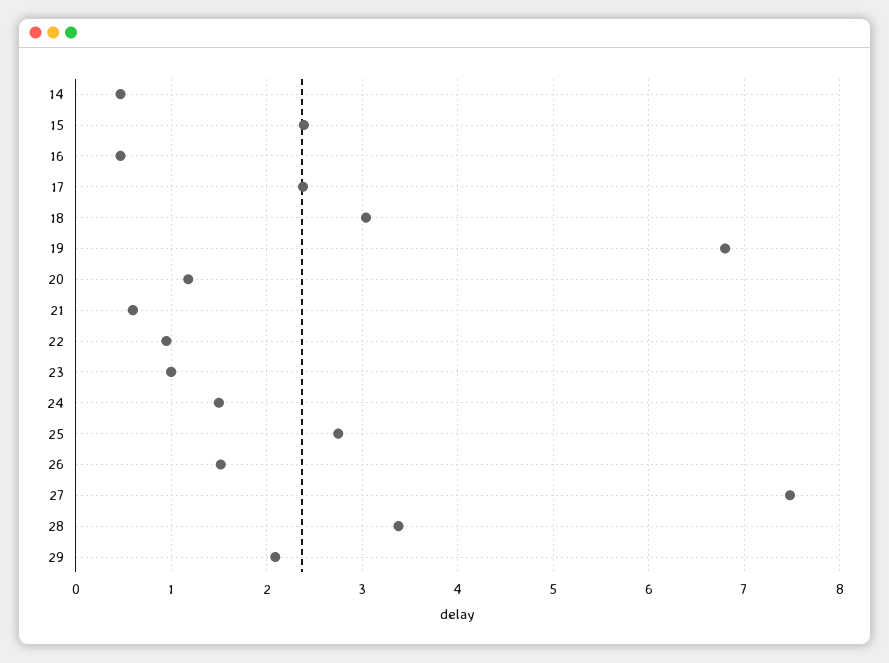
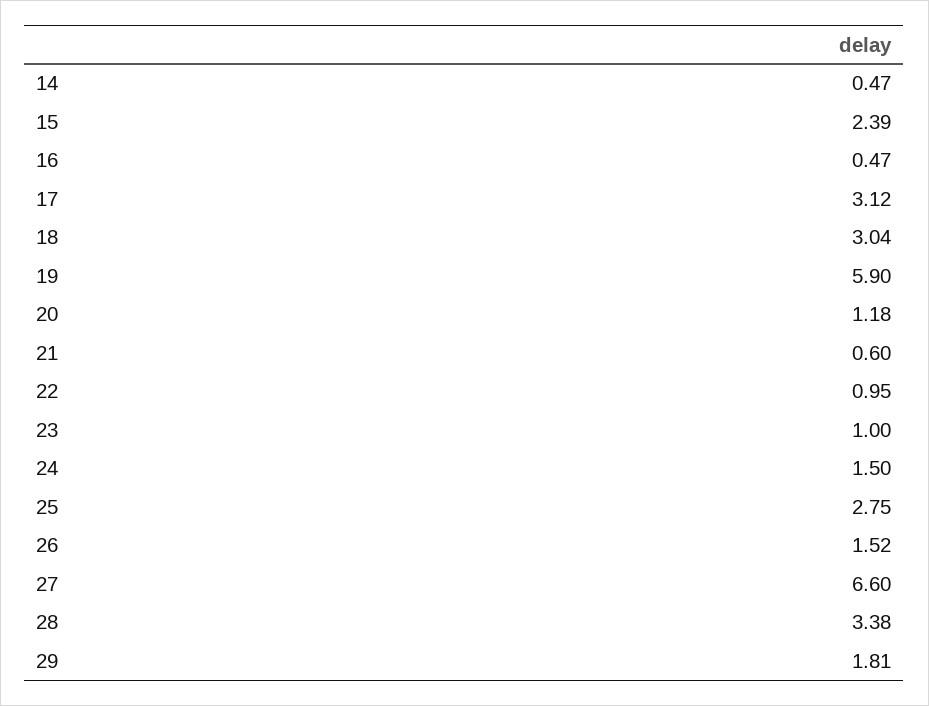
  {
    "14": 0.47,
    "15": 2.39,
    "16": 0.47,
-   "17": 2.4,
+   "17": 3.12,
    "18": 3.04,
-   "19": 6.8,
+   "19": 5.9,
    "20": 1.18,
    "21": 0.6,
    "22": 0.95,
    "23": 1,
    "24": 1.5,
    "25": 2.75,
    "26": 1.52,
-   "27": 7.5,
+   "27": 6.6,
    "28": 3.38,
-   "29": 2.1
+   "29": 1.81
  }

